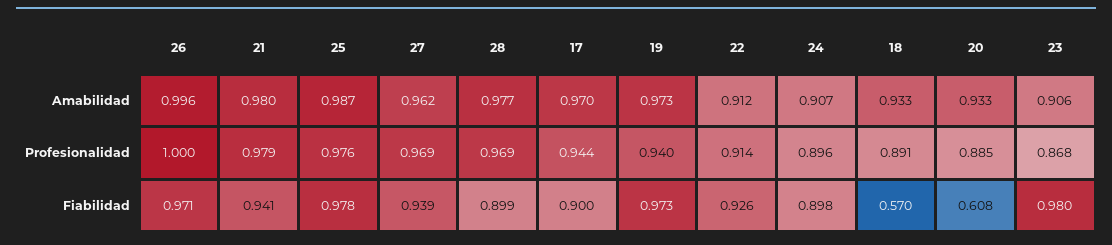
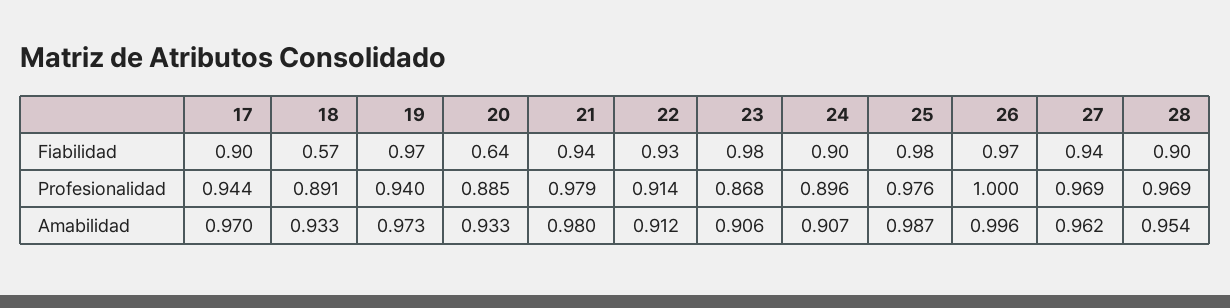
  {
    "26": {
      "Amabilidad": 0.996,
      "Profesionalidad": 1,
      "Fiabilidad": 0.971
    },
    "21": {
      "Amabilidad": 0.98,
      "Profesionalidad": 0.979,
      "Fiabilidad": 0.941
    },
    "25": {
      "Amabilidad": 0.987,
      "Profesionalidad": 0.976,
      "Fiabilidad": 0.978
    },
    "27": {
      "Amabilidad": 0.962,
      "Profesionalidad": 0.969,
      "Fiabilidad": 0.939
    },
    "28": {
-     "Amabilidad": 0.977,
+     "Amabilidad": 0.954,
      "Profesionalidad": 0.969,
      "Fiabilidad": 0.899
    },
    "17": {
      "Amabilidad": 0.97,
      "Profesionalidad": 0.944,
      "Fiabilidad": 0.9
    },
    "19": {
      "Amabilidad": 0.973,
      "Profesionalidad": 0.94,
      "Fiabilidad": 0.973
    },
    "22": {
      "Amabilidad": 0.912,
      "Profesionalidad": 0.914,
      "Fiabilidad": 0.926
    },
    "24": {
      "Amabilidad": 0.907,
      "Profesionalidad": 0.896,
      "Fiabilidad": 0.898
    },
    "18": {
      "Amabilidad": 0.933,
      "Profesionalidad": 0.891,
      "Fiabilidad": 0.57
    },
    "20": {
      "Amabilidad": 0.933,
      "Profesionalidad": 0.885,
-     "Fiabilidad": 0.608
+     "Fiabilidad": 0.64
    },
    "23": {
      "Amabilidad": 0.906,
      "Profesionalidad": 0.868,
      "Fiabilidad": 0.98
    }
  }

